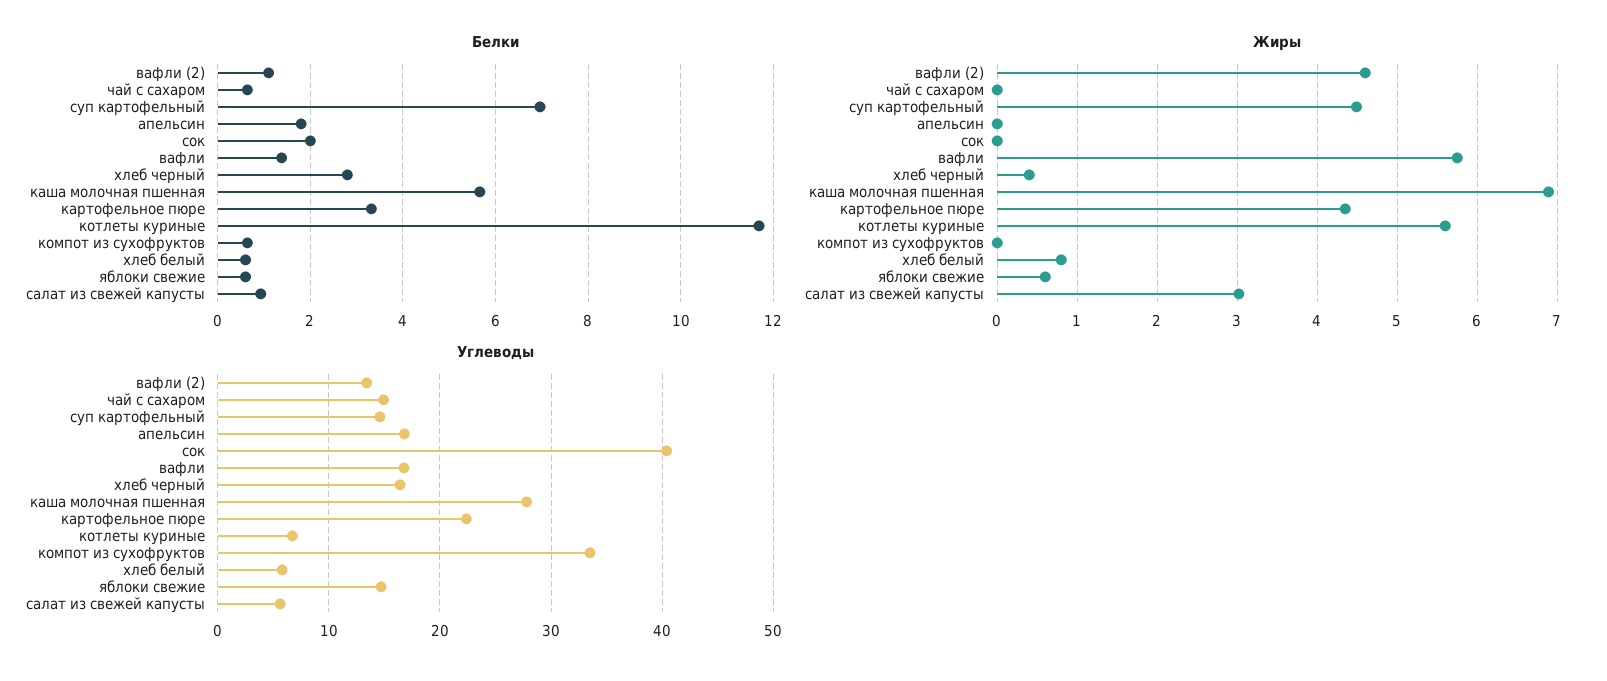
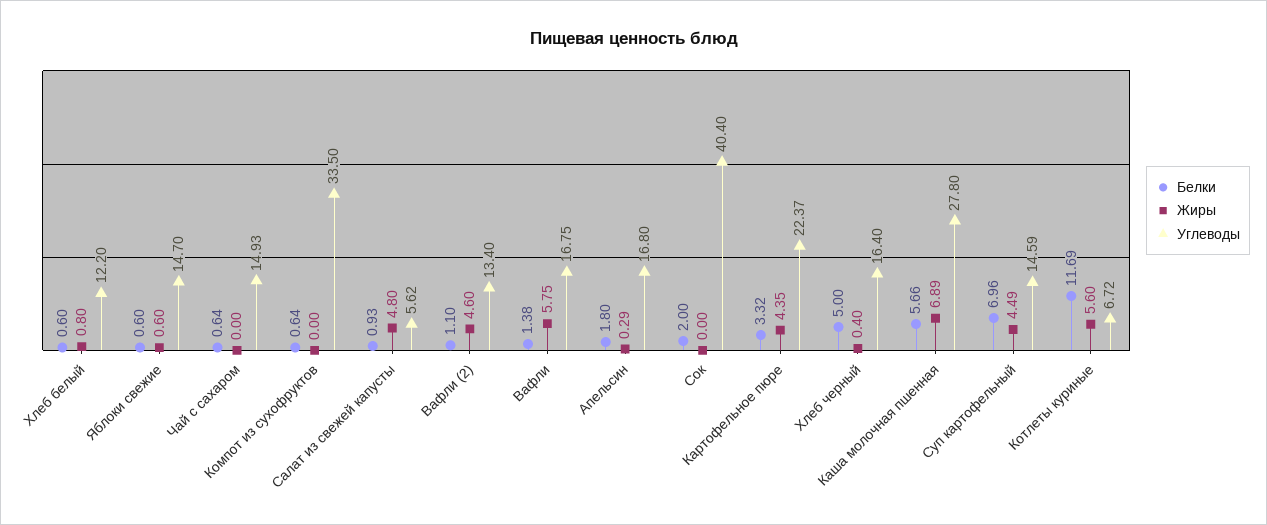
  {
    "Белки": {
      "вафли (2)": 1.1,
      "чай с сахаром": 0.64,
      "суп картофельный": 6.96,
      "апельсин": 1.8,
      "сок": 2,
      "вафли": 1.38,
-     "хлеб черный": 2.8,
+     "хлеб черный": 5,
      "каша молочная пшенная": 5.66,
      "картофельное пюре": 3.32,
      "котлеты куриные": 11.69,
      "компот из сухофруктов": 0.64,
      "хлеб белый": 0.6,
      "яблоки свежие": 0.6,
      "салат из свежей капусты": 0.93
    },
    "Жиры": {
      "вафли (2)": 4.6,
      "чай с сахаром": 0,
      "суп картофельный": 4.49,
-     "апельсин": 0,
+     "апельсин": 0.29,
      "сок": 0,
      "вафли": 5.75,
      "хлеб черный": 0.4,
      "каша молочная пшенная": 6.89,
      "картофельное пюре": 4.35,
      "котлеты куриные": 5.6,
      "компот из сухофруктов": 0,
      "хлеб белый": 0.8,
      "яблоки свежие": 0.6,
-     "салат из свежей капусты": 3
+     "салат из свежей капусты": 4.8
    },
    "Углеводы": {
      "вафли (2)": 13.4,
      "чай с сахаром": 14.93,
      "суп картофельный": 14.59,
      "апельсин": 16.8,
      "сок": 40.4,
      "вафли": 16.75,
      "хлеб черный": 16.4,
      "каша молочная пшенная": 27.8,
      "картофельное пюре": 22.37,
      "котлеты куриные": 6.72,
      "компот из сухофруктов": 33.5,
-     "хлеб белый": 6,
+     "хлеб белый": 12.2,
      "яблоки свежие": 14.7,
      "салат из свежей капусты": 5.62
    }
  }

